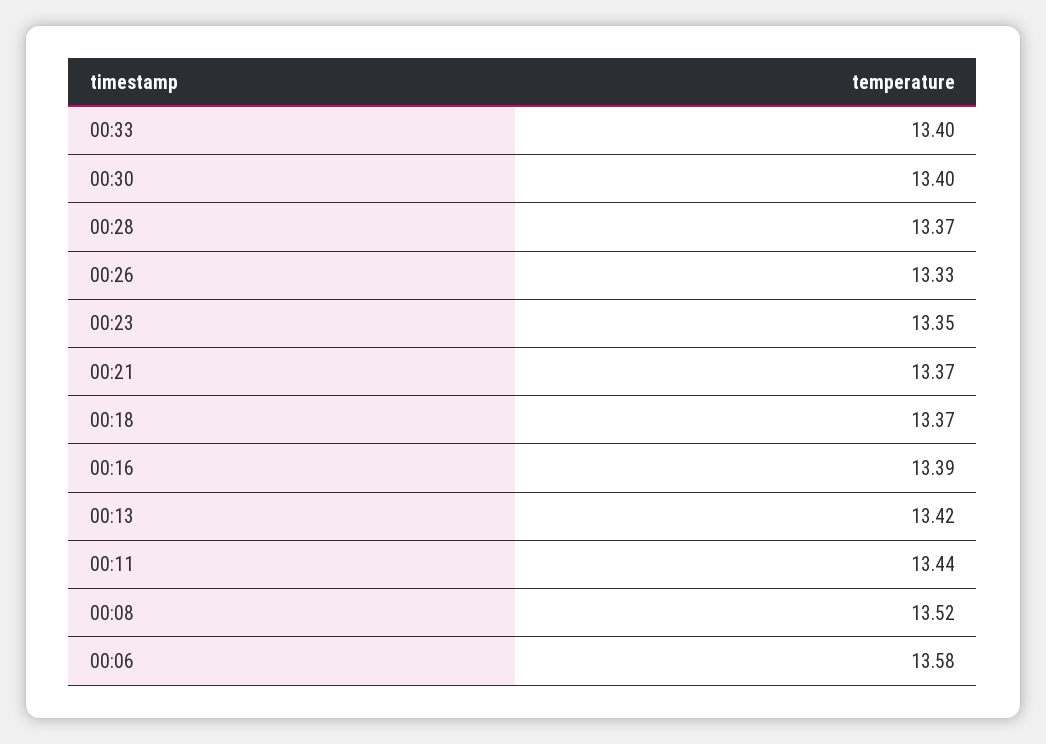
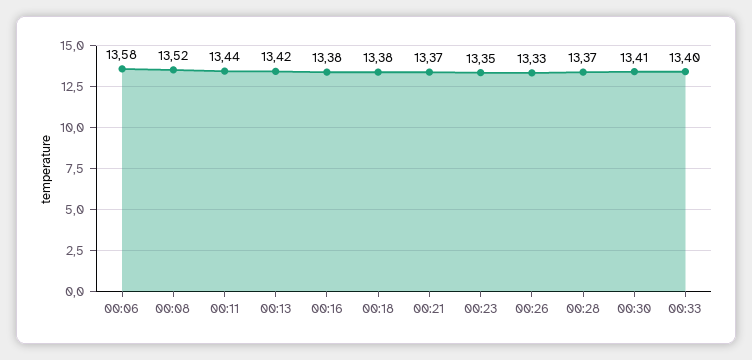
  {
    "00:33": 13.4,
-   "00:30": 13.4,
+   "00:30": 13.41,
    "00:28": 13.37,
    "00:26": 13.33,
    "00:23": 13.35,
    "00:21": 13.37,
-   "00:18": 13.37,
+   "00:18": 13.38,
-   "00:16": 13.39,
+   "00:16": 13.38,
    "00:13": 13.42,
    "00:11": 13.44,
    "00:08": 13.52,
    "00:06": 13.58
  }

